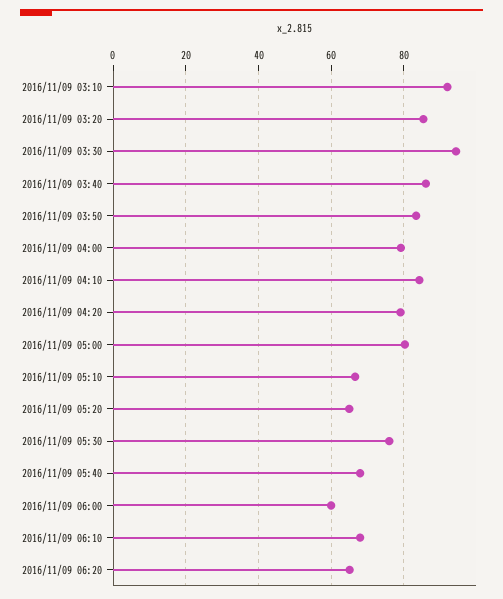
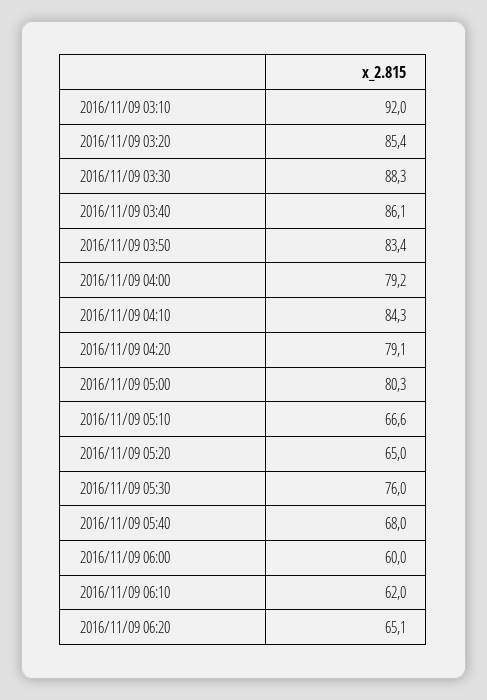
  {
    "2016/11/09 03:10": 92,
    "2016/11/09 03:20": 85.4,
-   "2016/11/09 03:30": 94,
+   "2016/11/09 03:30": 88.3,
    "2016/11/09 03:40": 86.1,
    "2016/11/09 03:50": 83.4,
    "2016/11/09 04:00": 79.2,
    "2016/11/09 04:10": 84.3,
    "2016/11/09 04:20": 79.1,
    "2016/11/09 05:00": 80.3,
    "2016/11/09 05:10": 66.6,
    "2016/11/09 05:20": 65,
    "2016/11/09 05:30": 76,
    "2016/11/09 05:40": 68,
    "2016/11/09 06:00": 60,
-   "2016/11/09 06:10": 68,
+   "2016/11/09 06:10": 62,
    "2016/11/09 06:20": 65.1
  }

